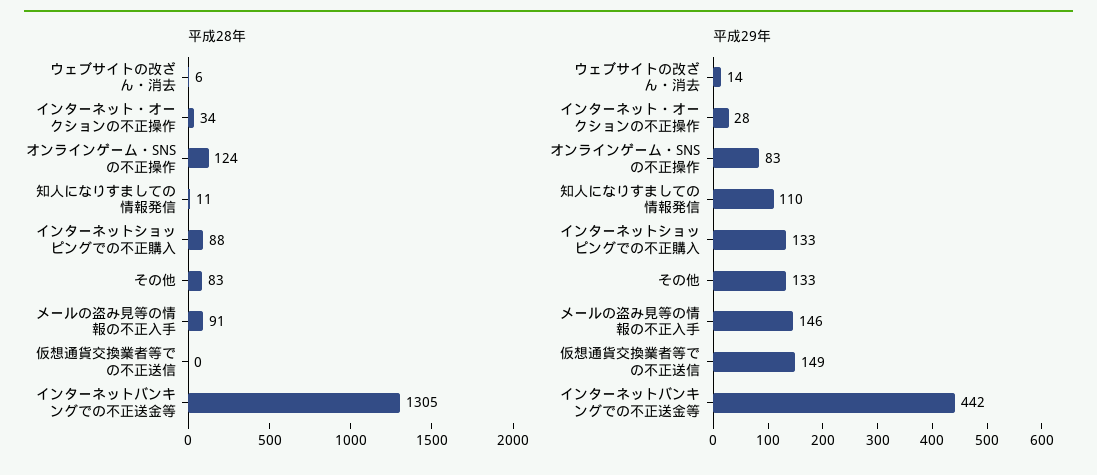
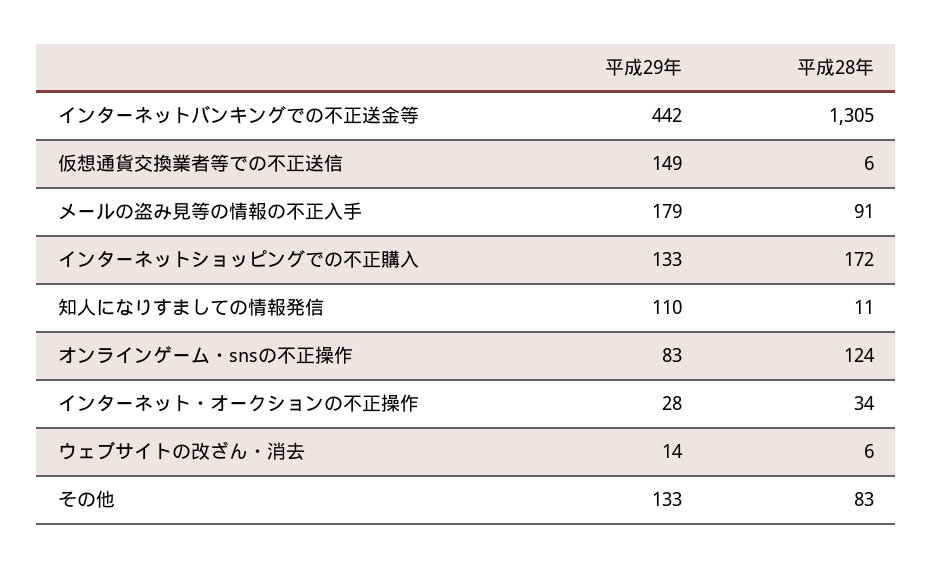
  {
    "平成28年": {
      "ウェブサイトの改ざん・消去": 6,
      "インターネット・オークションの不正操作": 34,
      "オンラインゲーム・SNSの不正操作": 124,
      "知人になりすましての情報発信": 11,
-     "インターネットショッピングでの不正購入": 88,
+     "インターネットショッピングでの不正購入": 172,
      "その他": 83,
      "メールの盗み見等の情報の不正入手": 91,
-     "仮想通貨交換業者等での不正送信": 0,
+     "仮想通貨交換業者等での不正送信": 6,
      "インターネットバンキングでの不正送金等": 1305
    },
    "平成29年": {
      "ウェブサイトの改ざん・消去": 14,
      "インターネット・オークションの不正操作": 28,
      "オンラインゲーム・SNSの不正操作": 83,
      "知人になりすましての情報発信": 110,
      "インターネットショッピングでの不正購入": 133,
      "その他": 133,
-     "メールの盗み見等の情報の不正入手": 146,
+     "メールの盗み見等の情報の不正入手": 179,
      "仮想通貨交換業者等での不正送信": 149,
      "インターネットバンキングでの不正送金等": 442
    }
  }

